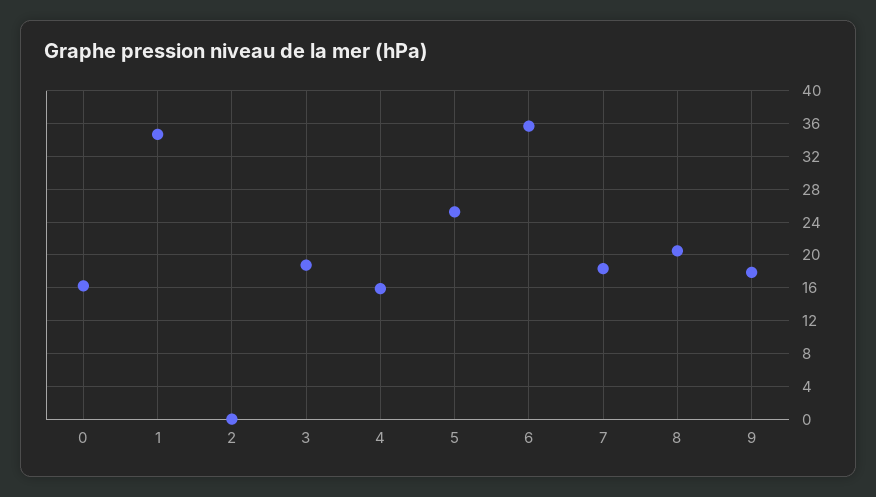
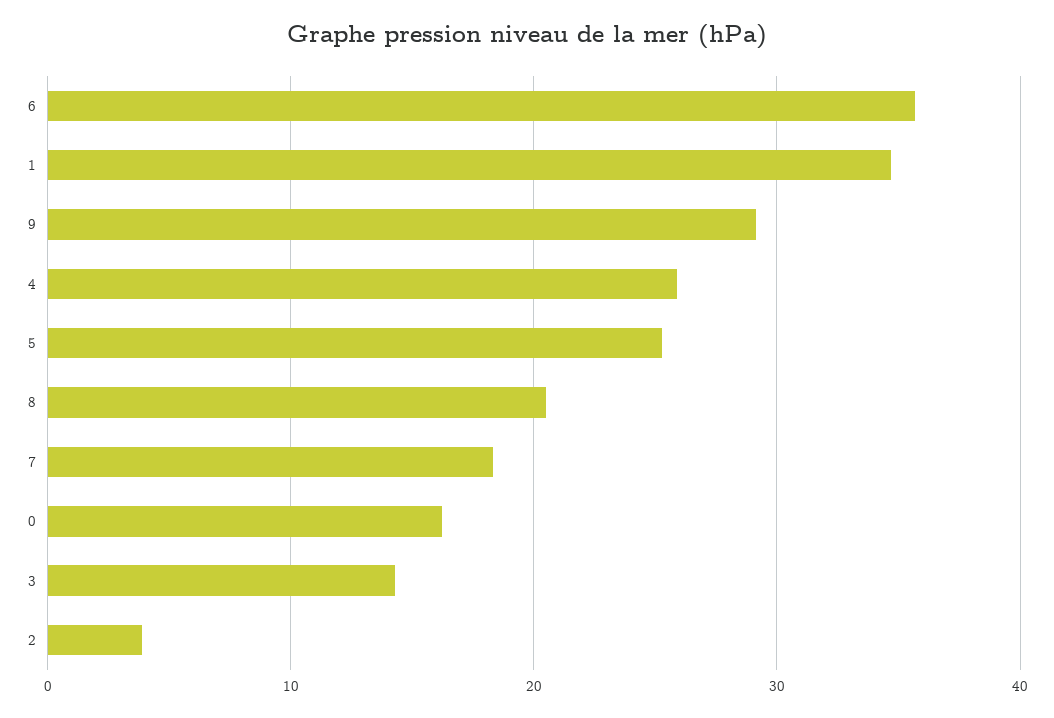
  {
    "0": 16,
    "1": 35,
-   "2": 0,
+   "2": 4,
-   "3": 19,
+   "3": 14,
-   "4": 16,
+   "4": 26,
    "5": 25,
    "6": 36,
    "7": 18,
    "8": 20,
-   "9": 18
+   "9": 29
  }

